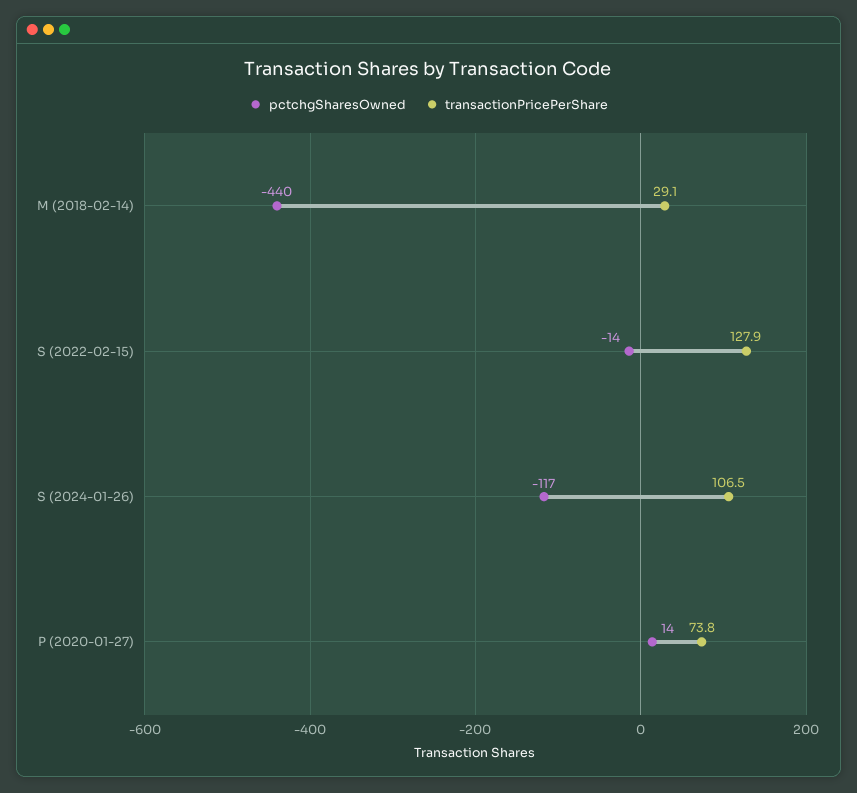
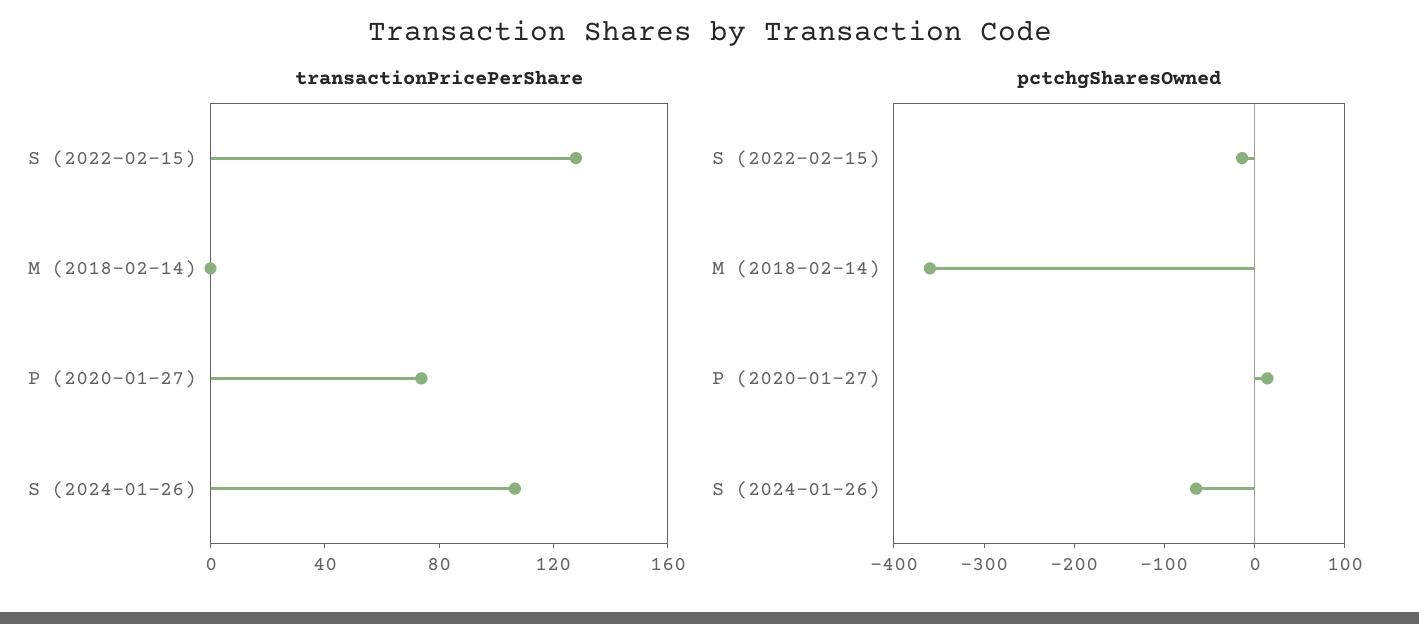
  {
    "pctchgSharesOwned": {
-     "M (2018-02-14)": -440,
+     "M (2018-02-14)": -360,
      "S (2022-02-15)": -14,
-     "S (2024-01-26)": -117,
+     "S (2024-01-26)": -60,
      "P (2020-01-27)": 14
    },
    "transactionPricePerShare": {
-     "M (2018-02-14)": 29.1,
+     "M (2018-02-14)": 0,
      "S (2022-02-15)": 127.9,
      "S (2024-01-26)": 106.5,
      "P (2020-01-27)": 73.8
    }
  }

